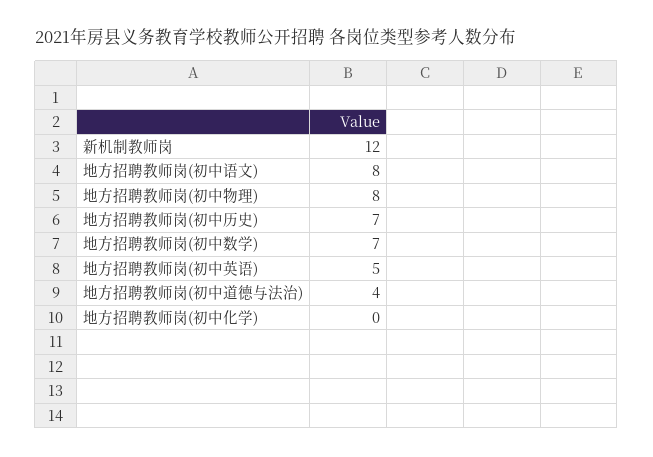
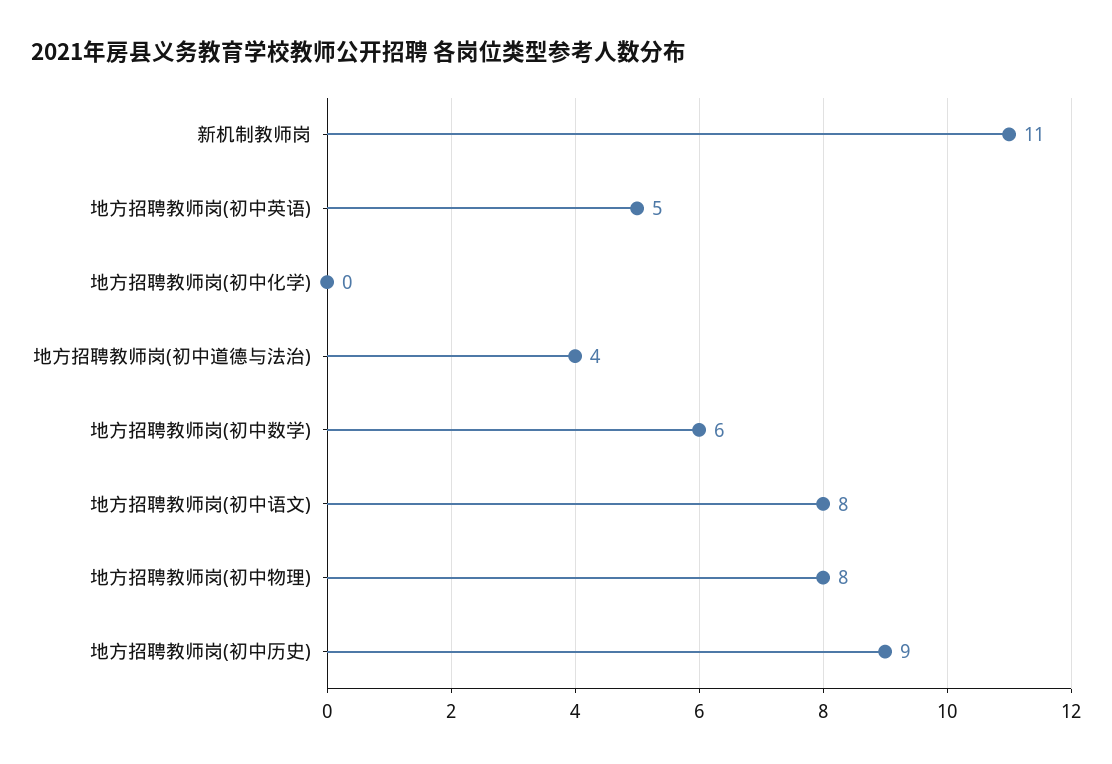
  {
-   "新机制教师岗": 12,
+   "新机制教师岗": 11,
    "地方招聘教师岗(初中语文)": 8,
    "地方招聘教师岗(初中物理)": 8,
-   "地方招聘教师岗(初中历史)": 7,
+   "地方招聘教师岗(初中历史)": 9,
-   "地方招聘教师岗(初中数学)": 7,
+   "地方招聘教师岗(初中数学)": 6,
    "地方招聘教师岗(初中英语)": 5,
    "地方招聘教师岗(初中道德与法治)": 4,
    "地方招聘教师岗(初中化学)": 0
  }

